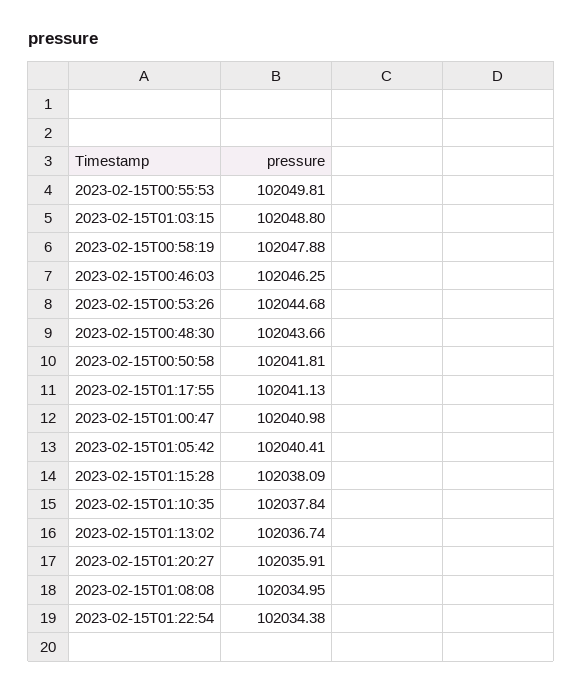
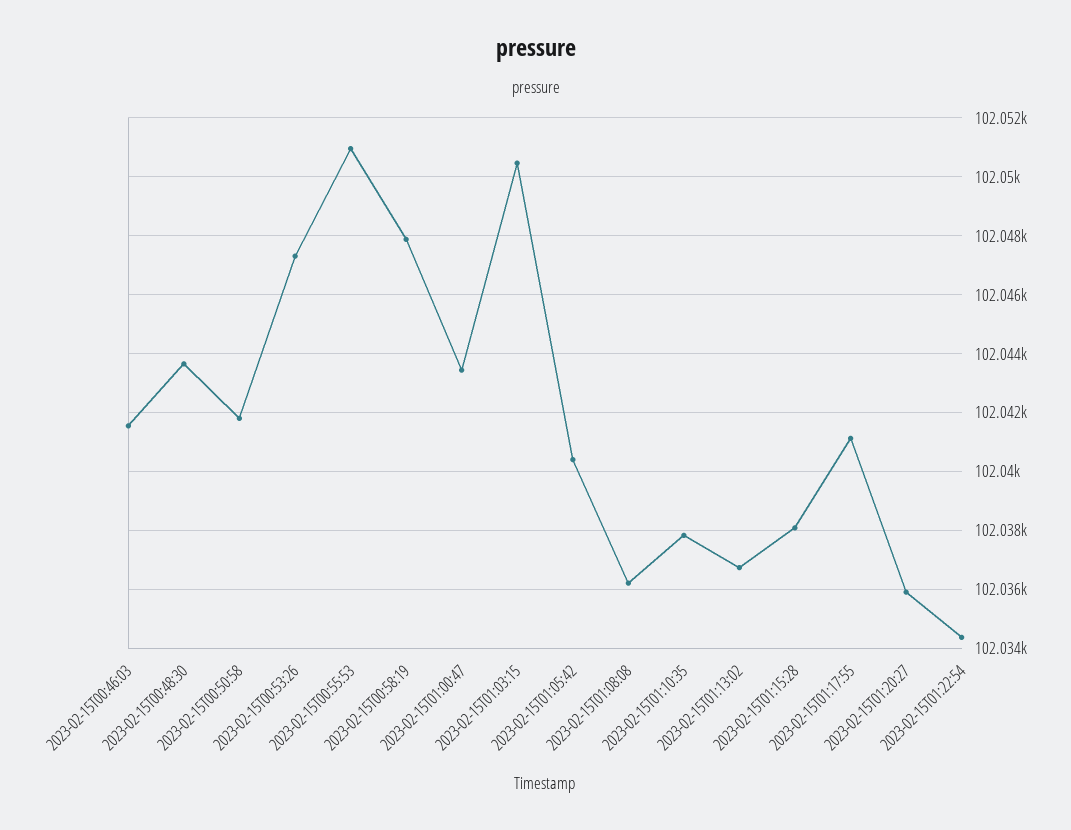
  {
-   "2023-02-15T00:55:53": 102049.81,
+   "2023-02-15T00:55:53": 102051,
-   "2023-02-15T01:03:15": 102048.8,
+   "2023-02-15T01:03:15": 102050.5,
    "2023-02-15T00:58:19": 102047.88,
-   "2023-02-15T00:46:03": 102046.25,
+   "2023-02-15T00:46:03": 102041.5,
-   "2023-02-15T00:53:26": 102044.68,
+   "2023-02-15T00:53:26": 102047.25,
    "2023-02-15T00:48:30": 102043.66,
    "2023-02-15T00:50:58": 102041.81,
    "2023-02-15T01:17:55": 102041.13,
-   "2023-02-15T01:00:47": 102040.98,
+   "2023-02-15T01:00:47": 102043.5,
    "2023-02-15T01:05:42": 102040.41,
    "2023-02-15T01:15:28": 102038.09,
    "2023-02-15T01:10:35": 102037.84,
    "2023-02-15T01:13:02": 102036.74,
    "2023-02-15T01:20:27": 102035.91,
-   "2023-02-15T01:08:08": 102034.95,
+   "2023-02-15T01:08:08": 102036.25,
    "2023-02-15T01:22:54": 102034.38
  }

